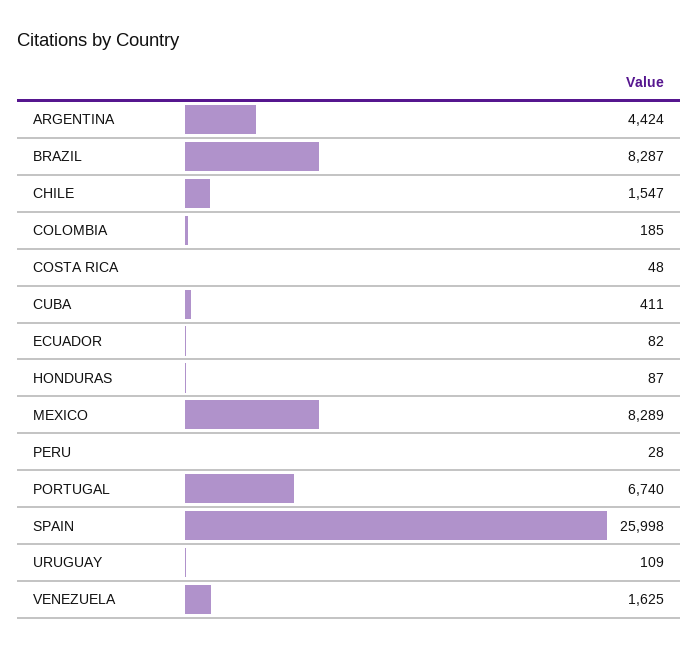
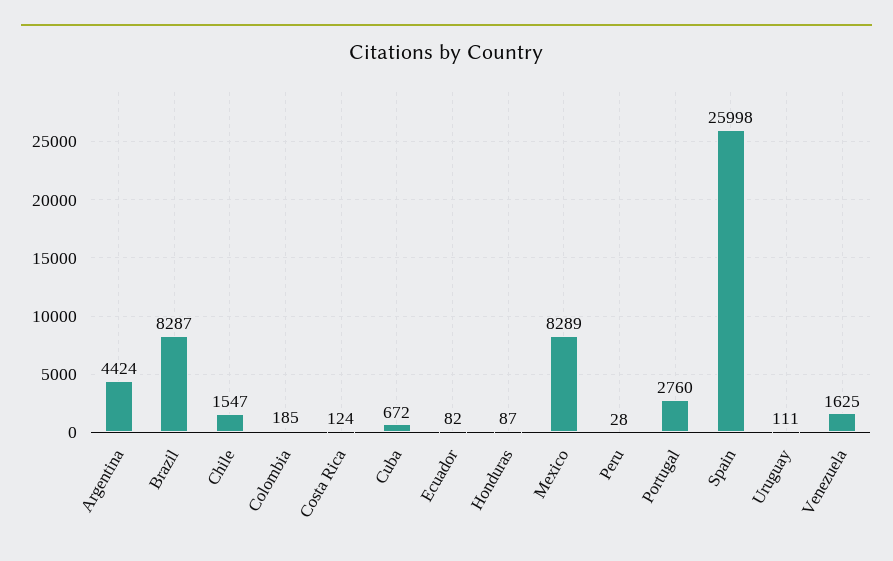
  {
    "ARGENTINA": 4424,
    "BRAZIL": 8287,
    "CHILE": 1547,
    "COLOMBIA": 185,
-   "COSTA RICA": 48,
+   "COSTA RICA": 124,
-   "CUBA": 411,
+   "CUBA": 672,
    "ECUADOR": 82,
    "HONDURAS": 87,
    "MEXICO": 8289,
    "PERU": 28,
-   "PORTUGAL": 6740,
+   "PORTUGAL": 2760,
    "SPAIN": 25998,
-   "URUGUAY": 109,
+   "URUGUAY": 111,
    "VENEZUELA": 1625
  }

